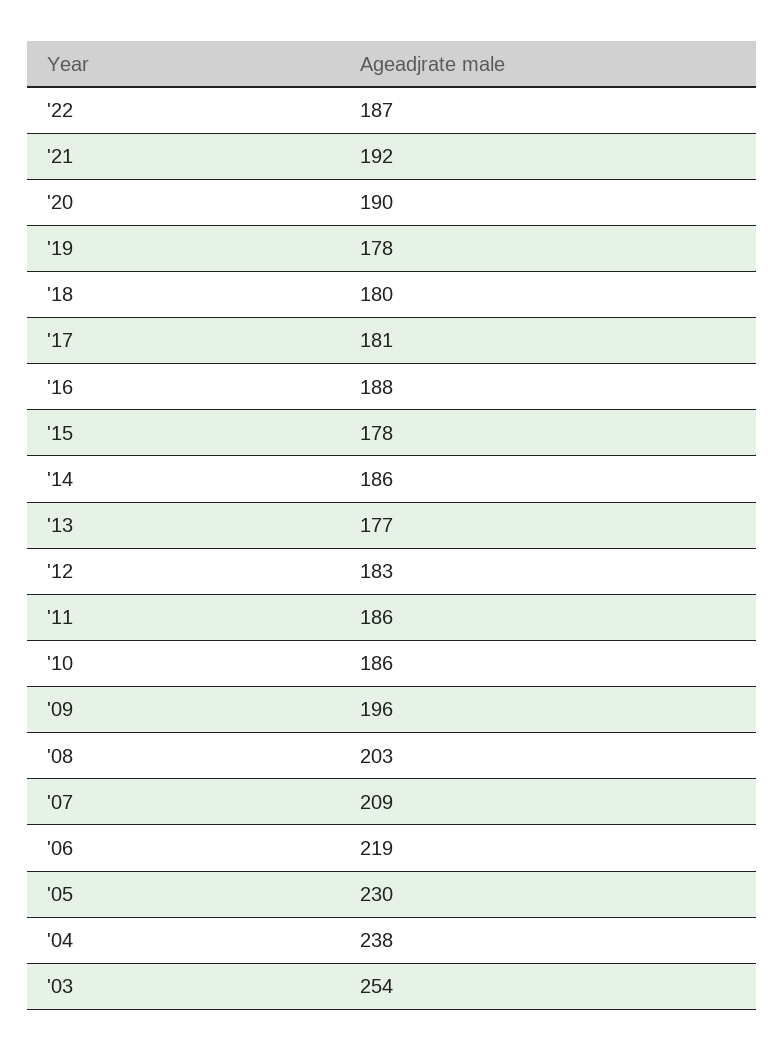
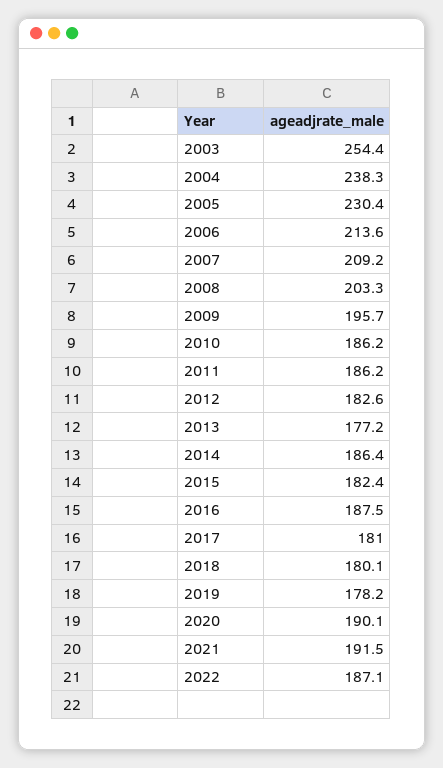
  {
    "'22": 187.1,
    "'21": 191.5,
    "'20": 190.1,
    "'19": 178.2,
    "'18": 180.1,
    "'17": 181,
    "'16": 187.5,
-   "'15": 178,
+   "'15": 182.4,
    "'14": 186.4,
    "'13": 177.2,
    "'12": 182.6,
    "'11": 186.2,
    "'10": 186.2,
    "'09": 195.7,
    "'08": 203.3,
    "'07": 209.2,
-   "'06": 219,
+   "'06": 213.6,
    "'05": 230.4,
    "'04": 238.3,
    "'03": 254.4
  }

